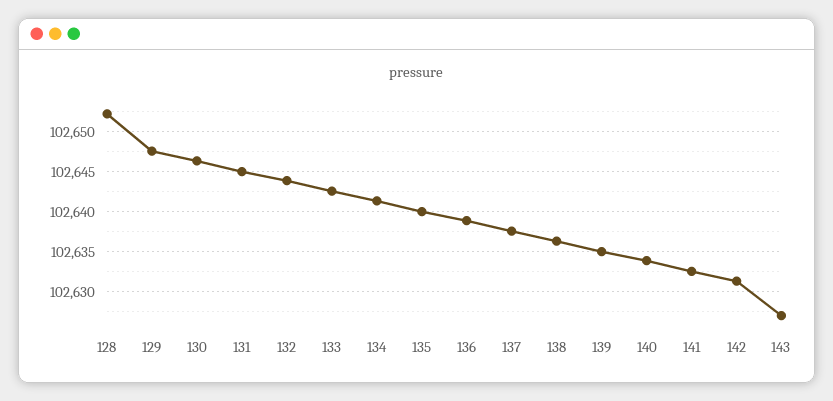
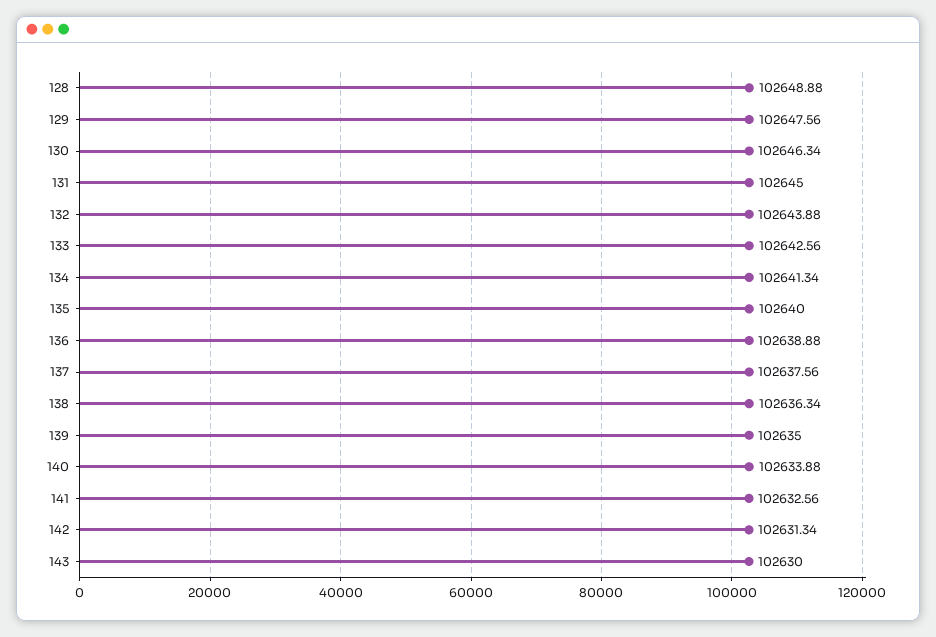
  {
-   "128": 102652,
+   "128": 102648.88,
    "129": 102647.56,
    "130": 102646.34,
    "131": 102645,
    "132": 102643.88,
    "133": 102642.56,
    "134": 102641.34,
    "135": 102640,
    "136": 102638.88,
    "137": 102637.56,
    "138": 102636.34,
    "139": 102635,
    "140": 102633.88,
    "141": 102632.56,
    "142": 102631.34,
-   "143": 102627
+   "143": 102630
  }

